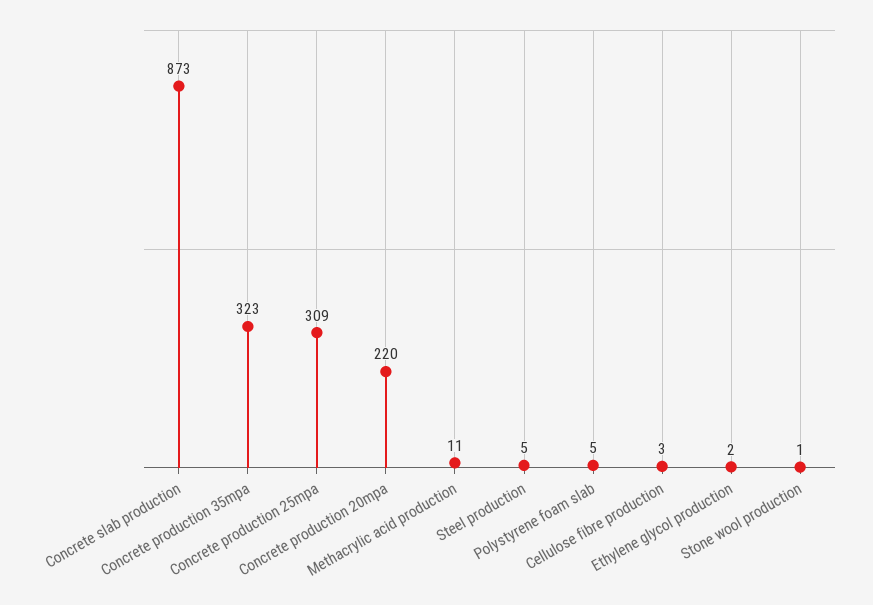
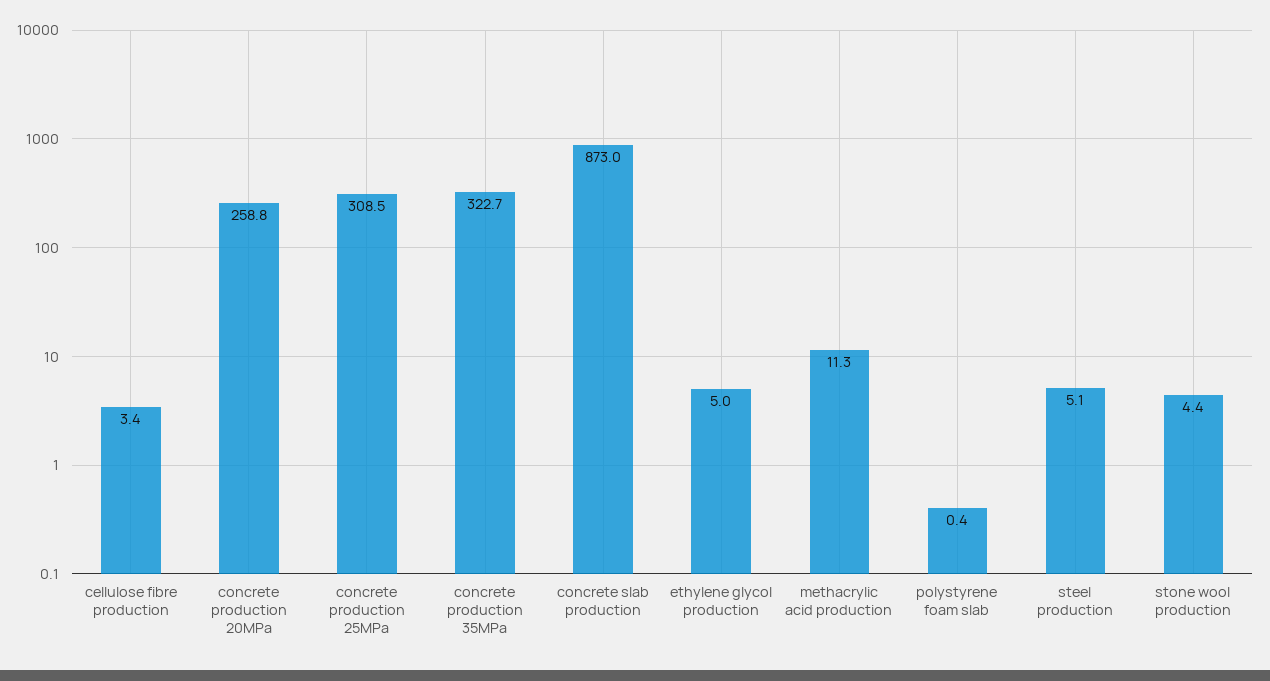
  {
    "Concrete slab production": 873,
    "Concrete production 35mpa": 322.7,
    "Concrete production 25mpa": 308.5,
-   "Concrete production 20mpa": 220,
+   "Concrete production 20mpa": 258.8,
    "Methacrylic acid production": 11.3,
    "Steel production": 5.1,
-   "Polystyrene foam slab": 5,
+   "Polystyrene foam slab": 0.4,
    "Cellulose fibre production": 3.4,
-   "Ethylene glycol production": 2,
+   "Ethylene glycol production": 5,
-   "Stone wool production": 1
+   "Stone wool production": 4.4
  }

